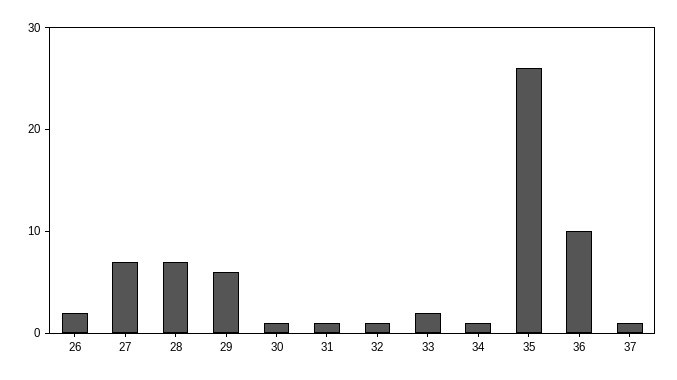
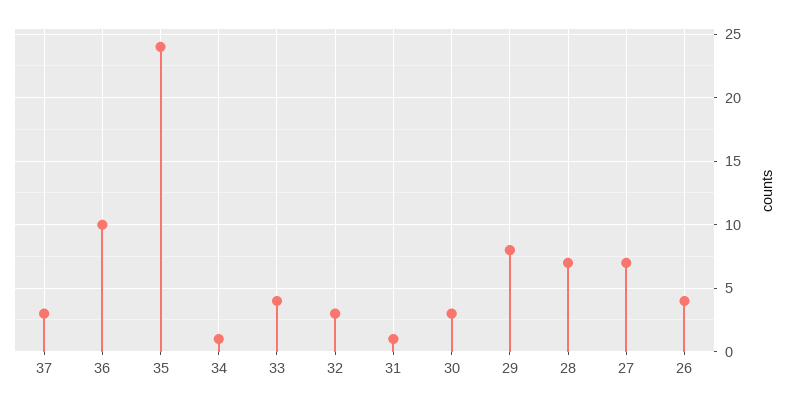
  {
-   "26": 2,
+   "26": 4,
    "27": 7,
    "28": 7,
-   "29": 6,
+   "29": 8,
-   "30": 1,
+   "30": 3,
    "31": 1,
-   "32": 1,
+   "32": 3,
-   "33": 2,
+   "33": 4,
    "34": 1,
-   "35": 26,
+   "35": 24,
    "36": 10,
-   "37": 1
+   "37": 3
  }

